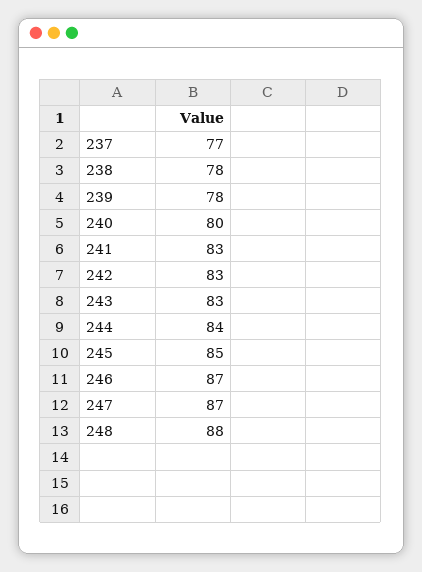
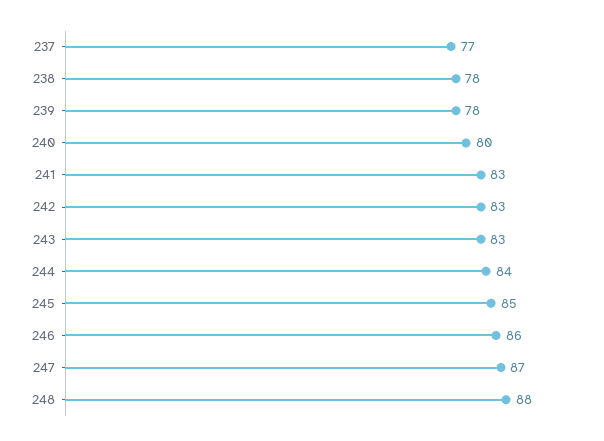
  {
    "237": 77,
    "238": 78,
    "239": 78,
    "240": 80,
    "241": 83,
    "242": 83,
    "243": 83,
    "244": 84,
    "245": 85,
-   "246": 87,
+   "246": 86,
    "247": 87,
    "248": 88
  }

